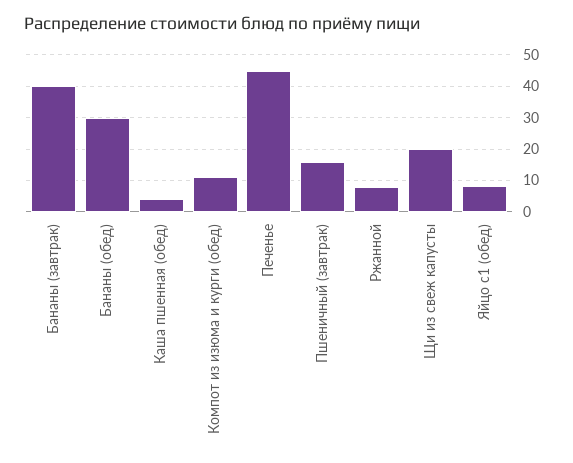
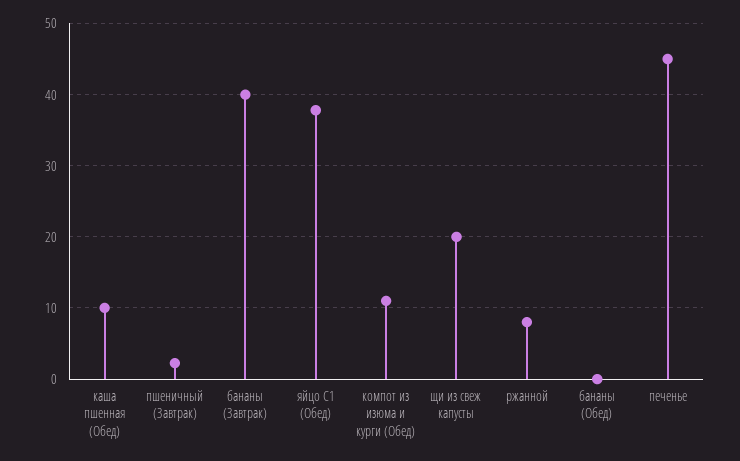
  {
    "Бананы (завтрак)": 40,
-   "Бананы (обед)": 30,
+   "Бананы (обед)": 0,
-   "Каша пшенная (обед)": 4,
+   "Каша пшенная (обед)": 10,
    "Компот из изюма и курги (обед)": 11,
    "Печенье": 45,
-   "Пшеничный (завтрак)": 16,
+   "Пшеничный (завтрак)": 2,
    "Ржанной": 8,
    "Щи из свеж капусты": 20,
-   "Яйцо с1 (обед)": 8
+   "Яйцо с1 (обед)": 38
  }

